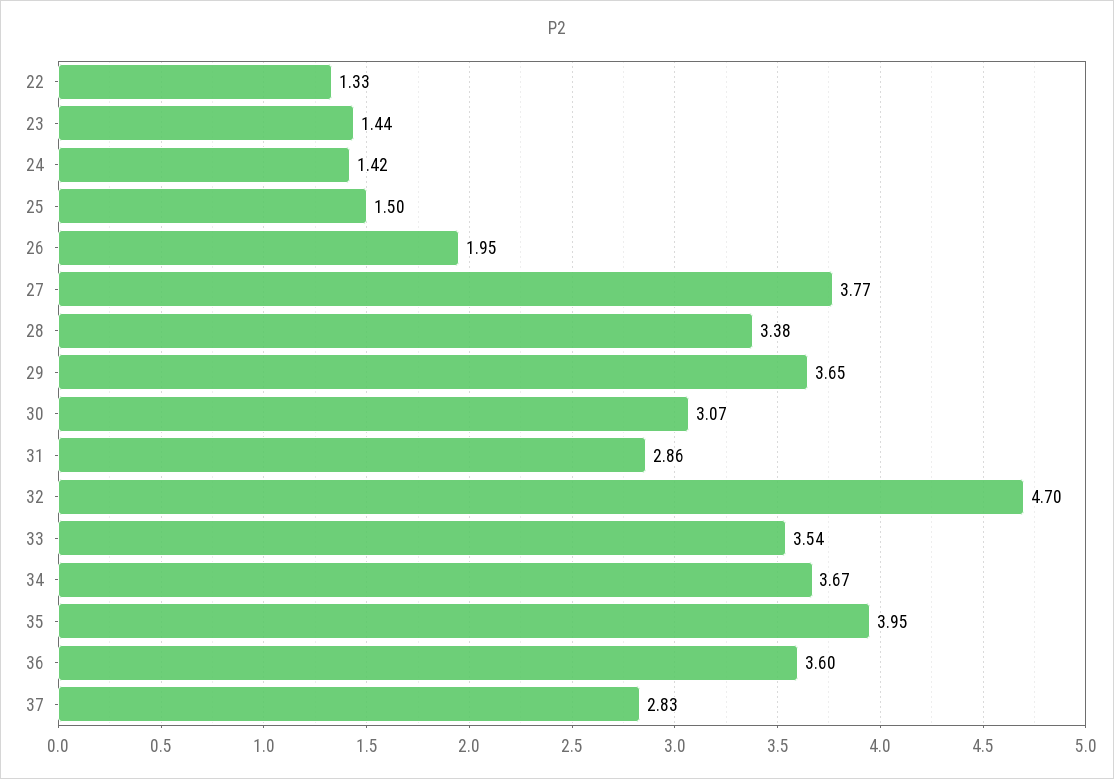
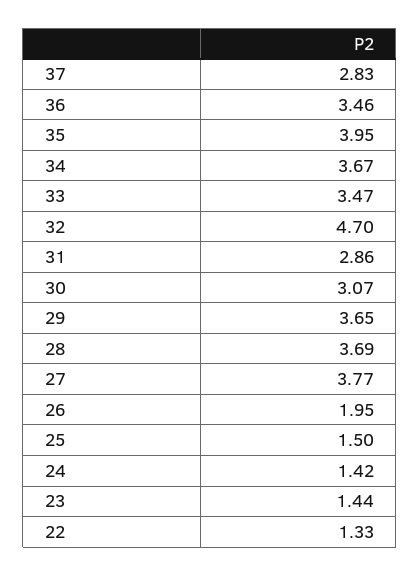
  {
    "22": 1.33,
    "23": 1.44,
    "24": 1.42,
    "25": 1.5,
    "26": 1.95,
    "27": 3.77,
-   "28": 3.38,
+   "28": 3.69,
    "29": 3.65,
    "30": 3.07,
    "31": 2.86,
    "32": 4.7,
-   "33": 3.54,
+   "33": 3.47,
    "34": 3.67,
    "35": 3.95,
-   "36": 3.6,
+   "36": 3.46,
    "37": 2.83
  }

